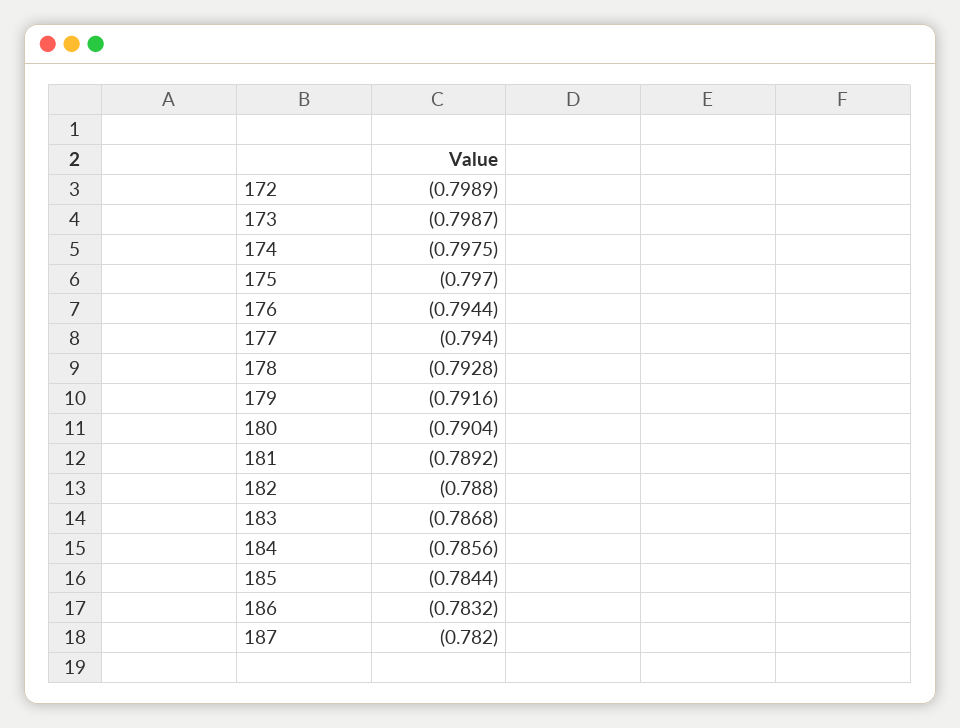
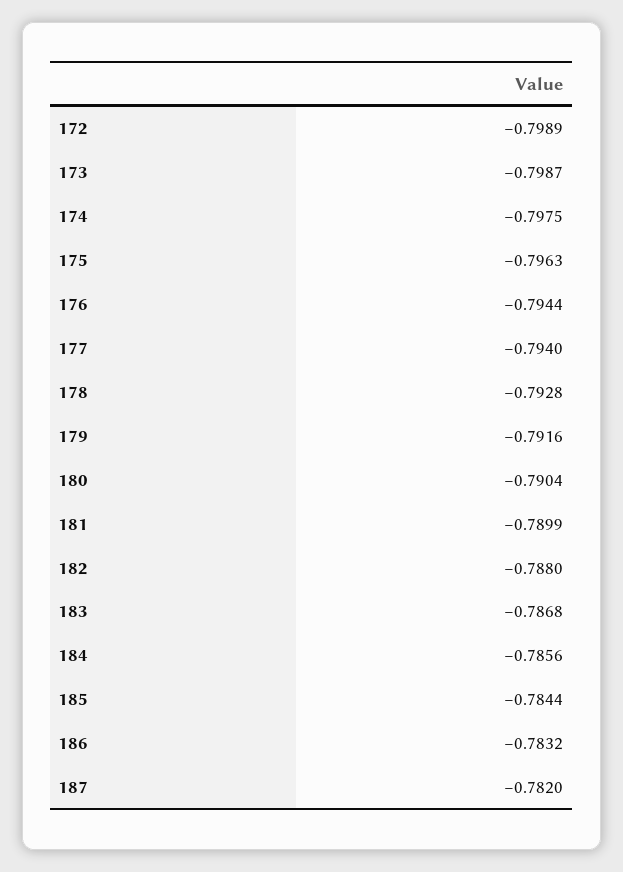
  {
    "172": -0.7989,
    "173": -0.7987,
    "174": -0.7975,
-   "175": -0.797,
+   "175": -0.7963,
    "176": -0.7944,
    "177": -0.794,
    "178": -0.7928,
    "179": -0.7916,
    "180": -0.7904,
-   "181": -0.7892,
+   "181": -0.7899,
    "182": -0.788,
    "183": -0.7868,
    "184": -0.7856,
    "185": -0.7844,
    "186": -0.7832,
    "187": -0.782
  }

